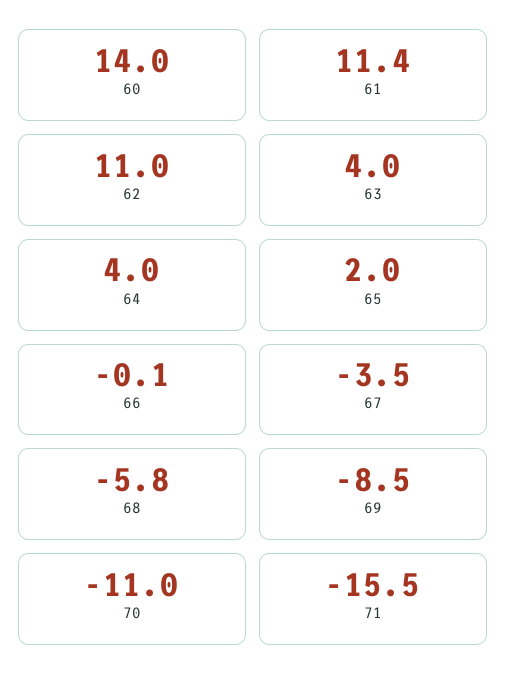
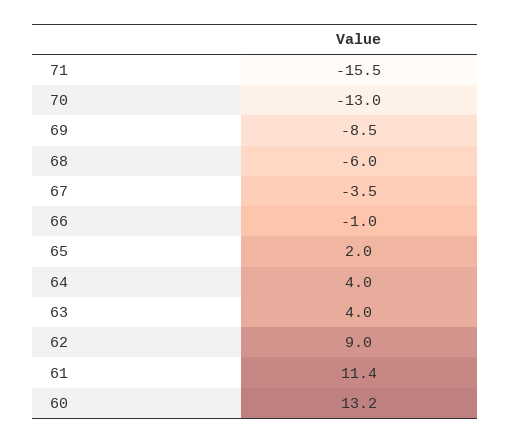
  {
-   "60": 14,
+   "60": 13.2,
    "61": 11.4,
-   "62": 11,
+   "62": 9,
    "63": 4,
    "64": 4,
    "65": 2,
-   "66": -0.1,
+   "66": -1,
    "67": -3.5,
-   "68": -5.8,
+   "68": -6,
    "69": -8.5,
-   "70": -11,
+   "70": -13,
    "71": -15.5
  }

